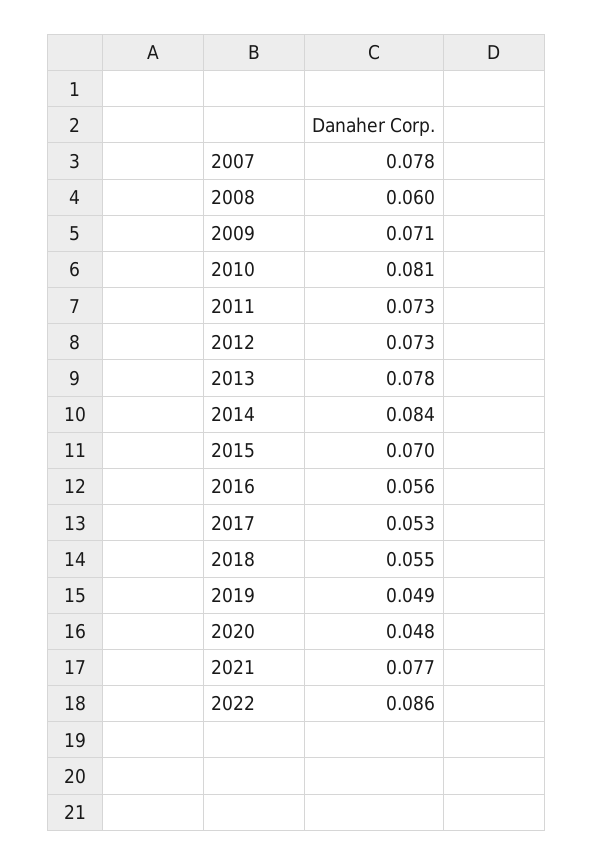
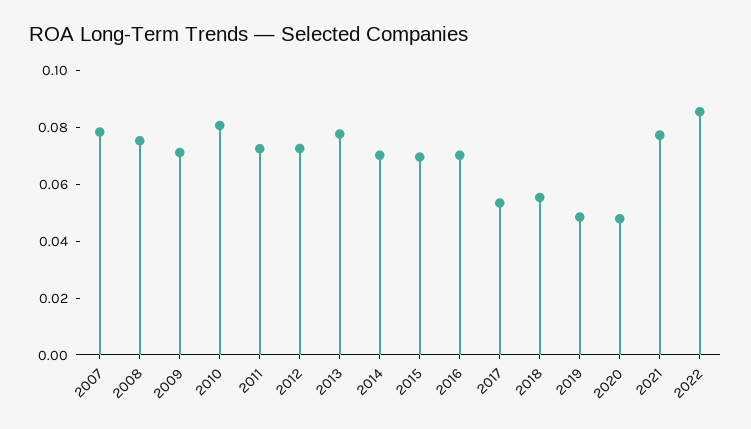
  {
    "2007": 0.078,
-   "2008": 0.06,
+   "2008": 0.075,
    "2009": 0.071,
    "2010": 0.081,
    "2011": 0.073,
    "2012": 0.073,
    "2013": 0.078,
-   "2014": 0.084,
+   "2014": 0.07,
    "2015": 0.07,
-   "2016": 0.056,
+   "2016": 0.07,
    "2017": 0.053,
    "2018": 0.055,
    "2019": 0.049,
    "2020": 0.048,
    "2021": 0.077,
    "2022": 0.086
  }

